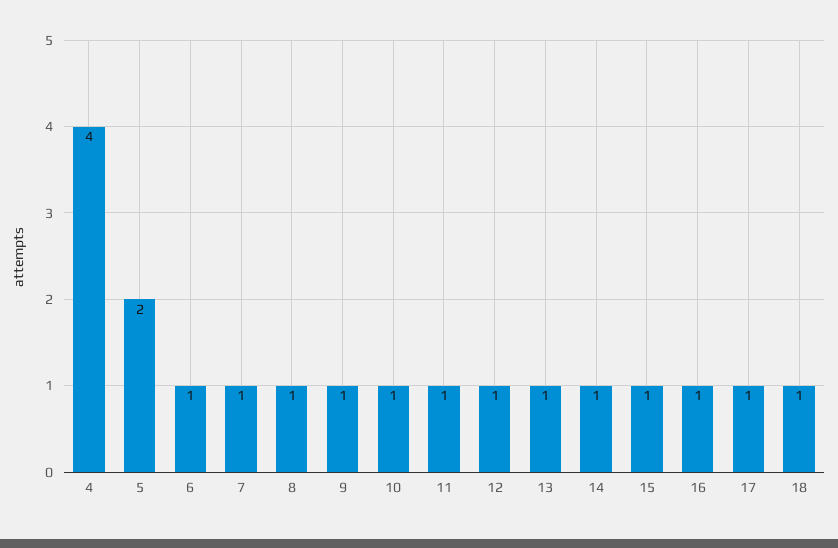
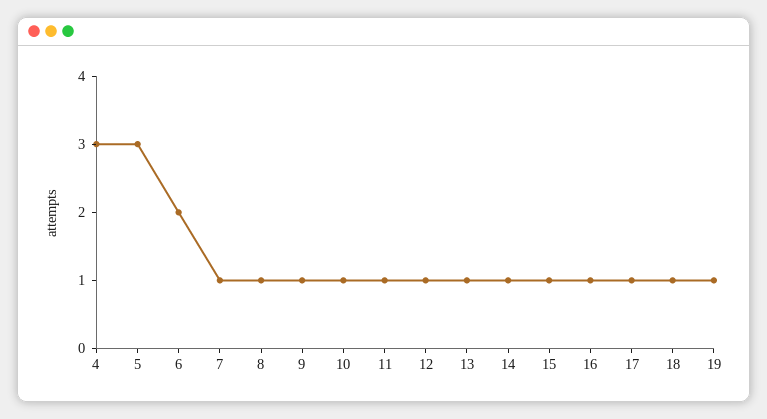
  {
-   "4": 4,
+   "4": 3,
-   "5": 2,
+   "5": 3,
-   "6": 1,
+   "6": 2,
    "7": 1,
    "8": 1,
    "9": 1,
    "10": 1,
    "11": 1,
    "12": 1,
    "13": 1,
    "14": 1,
    "15": 1,
    "16": 1,
    "17": 1,
-   "18": 1
+   "18": 1,
+   "19": 1
  }

